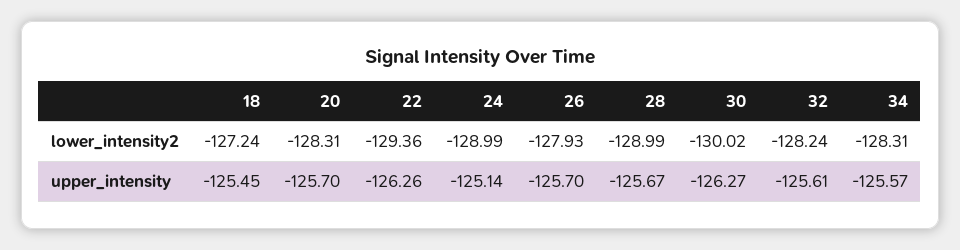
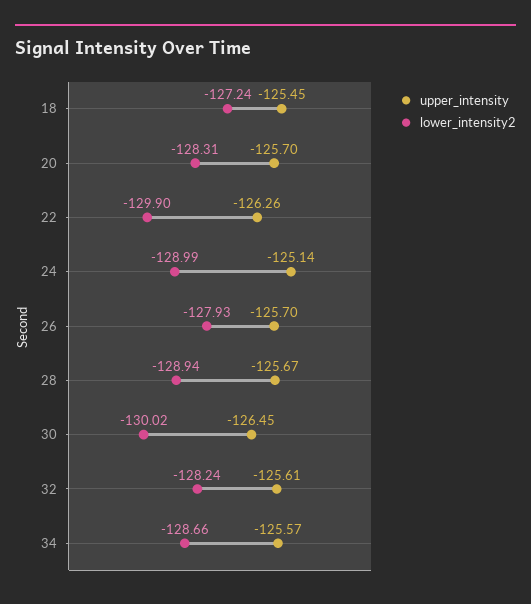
  {
    "lower_intensity2": {
      "18": -127.24,
      "20": -128.31,
-     "22": -129.36,
+     "22": -129.9,
      "24": -128.99,
      "26": -127.93,
-     "28": -128.99,
+     "28": -128.94,
      "30": -130.02,
      "32": -128.24,
-     "34": -128.31
+     "34": -128.66
    },
    "upper_intensity": {
      "18": -125.45,
      "20": -125.7,
      "22": -126.26,
      "24": -125.14,
      "26": -125.7,
      "28": -125.67,
-     "30": -126.27,
+     "30": -126.45,
      "32": -125.61,
      "34": -125.57
    }
  }

